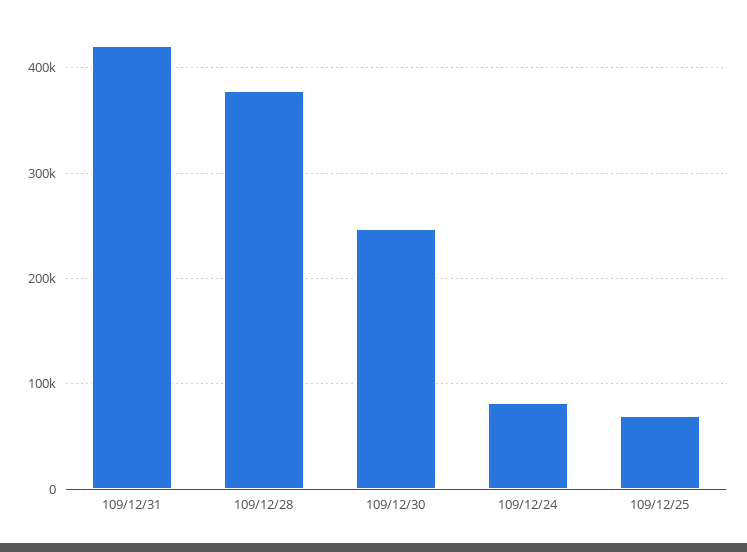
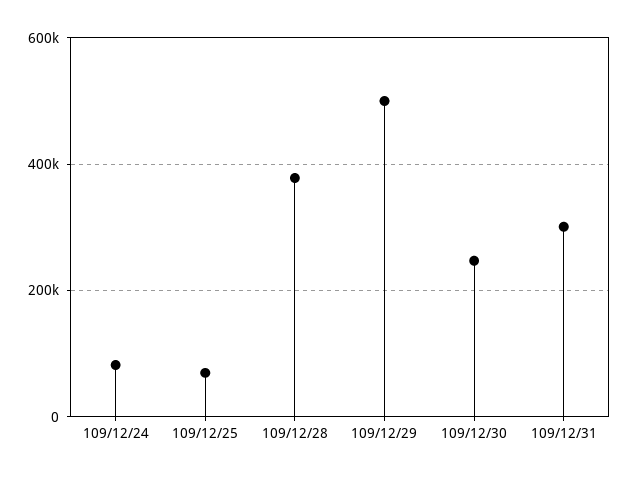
  {
-   "109/12/31": 420000,
+   "109/12/31": 300000,
    "109/12/28": 380000,
    "109/12/30": 250000,
    "109/12/24": 80000,
-   "109/12/25": 70000
+   "109/12/25": 70000,
+   "109/12/29": 500000
  }

